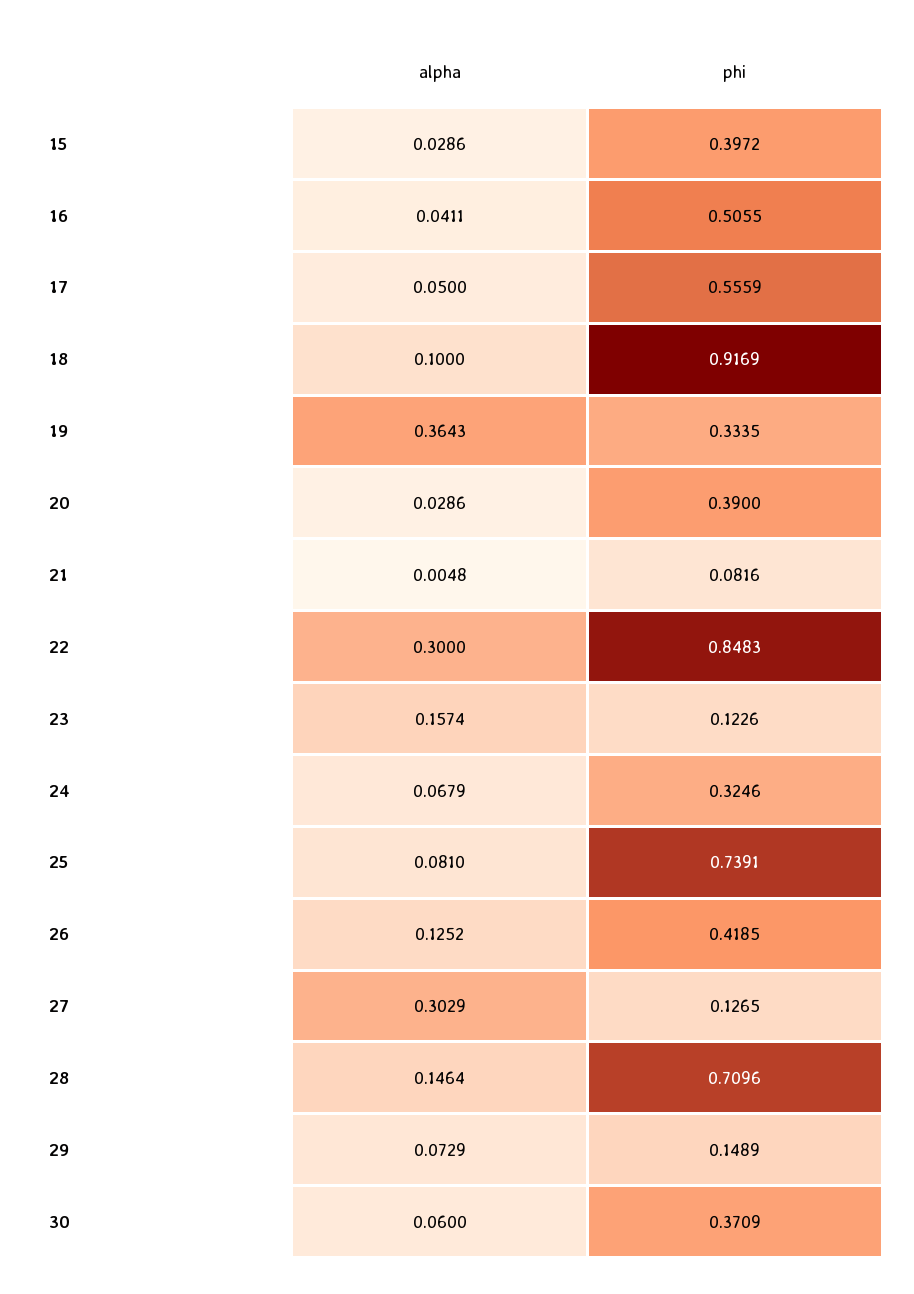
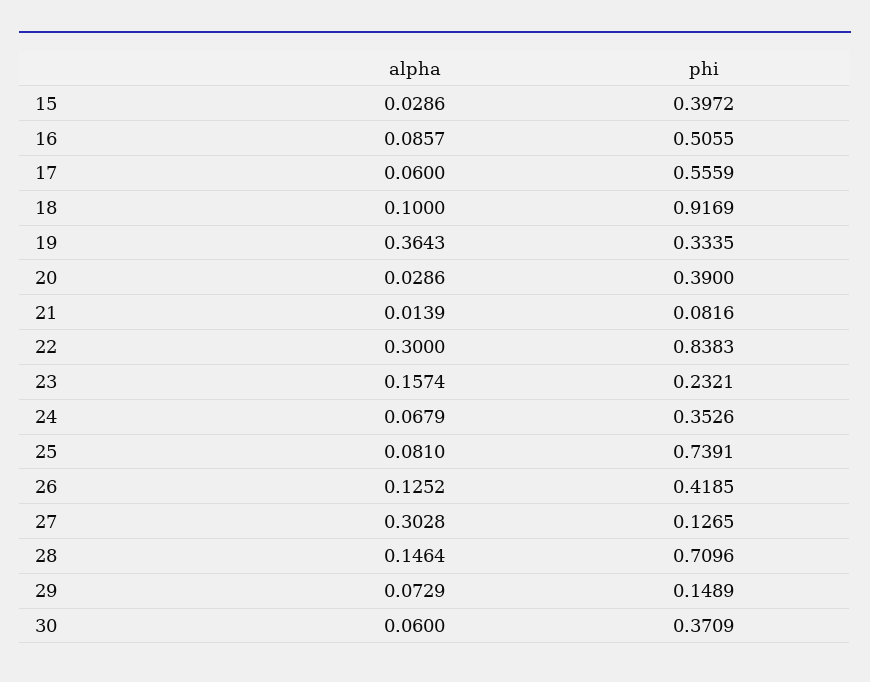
  {
    "alpha": {
      "15": 0.0286,
-     "16": 0.0411,
+     "16": 0.0857,
-     "17": 0.05,
+     "17": 0.06,
      "18": 0.1,
      "19": 0.3643,
      "20": 0.0286,
-     "21": 0.0048,
+     "21": 0.0139,
      "22": 0.3,
      "23": 0.1574,
      "24": 0.0679,
      "25": 0.081,
      "26": 0.1252,
-     "27": 0.3029,
+     "27": 0.3028,
      "28": 0.1464,
      "29": 0.0729,
      "30": 0.06
    },
    "phi": {
      "15": 0.3972,
      "16": 0.5055,
      "17": 0.5559,
      "18": 0.9169,
      "19": 0.3335,
      "20": 0.39,
      "21": 0.0816,
-     "22": 0.8483,
+     "22": 0.8383,
-     "23": 0.1226,
+     "23": 0.2321,
-     "24": 0.3246,
+     "24": 0.3526,
      "25": 0.7391,
      "26": 0.4185,
      "27": 0.1265,
      "28": 0.7096,
      "29": 0.1489,
      "30": 0.3709
    }
  }

